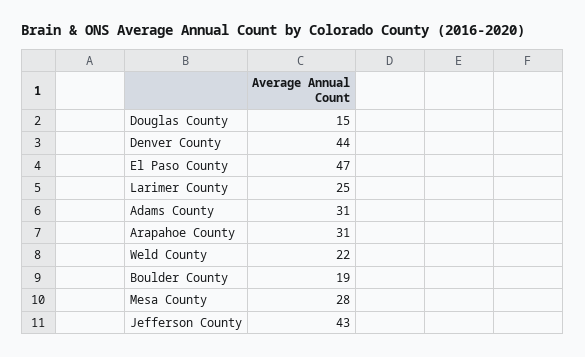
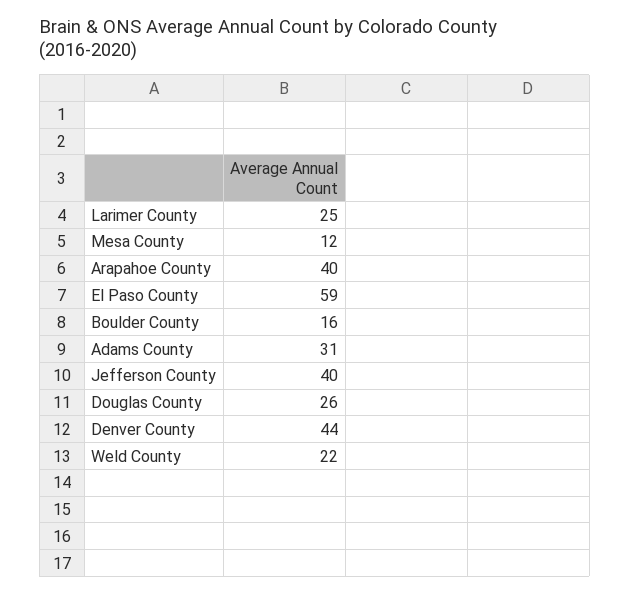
  {
-   "Douglas County": 15,
+   "Douglas County": 26,
    "Denver County": 44,
-   "El Paso County": 47,
+   "El Paso County": 59,
    "Larimer County": 25,
    "Adams County": 31,
-   "Arapahoe County": 31,
+   "Arapahoe County": 40,
    "Weld County": 22,
-   "Boulder County": 19,
+   "Boulder County": 16,
-   "Mesa County": 28,
+   "Mesa County": 12,
-   "Jefferson County": 43
+   "Jefferson County": 40
  }

